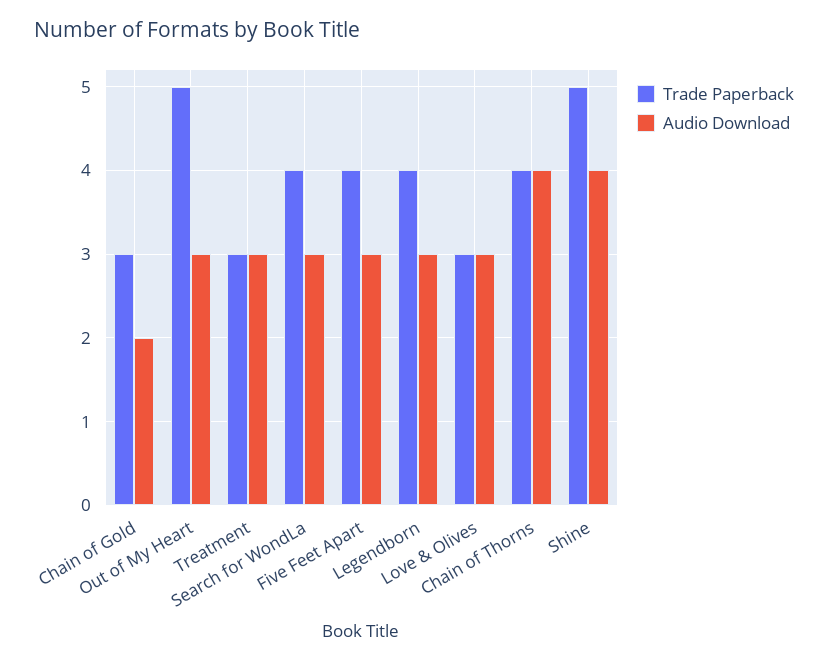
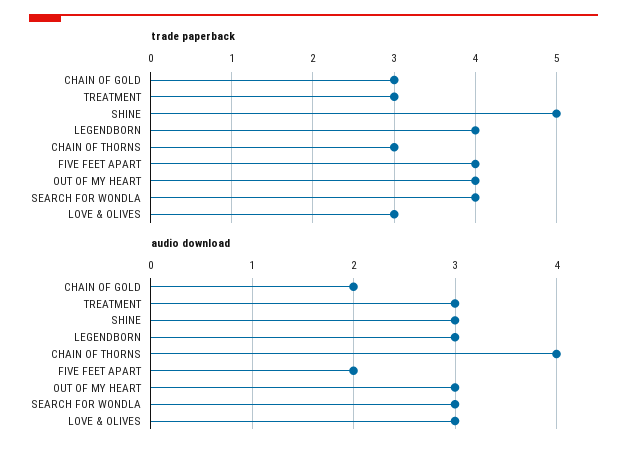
  {
    "Trade Paperback": {
      "Chain of Gold": 3,
-     "Out of My Heart": 5,
+     "Out of My Heart": 4,
      "Treatment": 3,
      "Search for WondLa": 4,
      "Five Feet Apart": 4,
      "Legendborn": 4,
      "Love & Olives": 3,
-     "Chain of Thorns": 4,
+     "Chain of Thorns": 3,
      "Shine": 5
    },
    "Audio Download": {
      "Chain of Gold": 2,
      "Out of My Heart": 3,
      "Treatment": 3,
      "Search for WondLa": 3,
-     "Five Feet Apart": 3,
+     "Five Feet Apart": 2,
      "Legendborn": 3,
      "Love & Olives": 3,
      "Chain of Thorns": 4,
-     "Shine": 4
+     "Shine": 3
    }
  }

